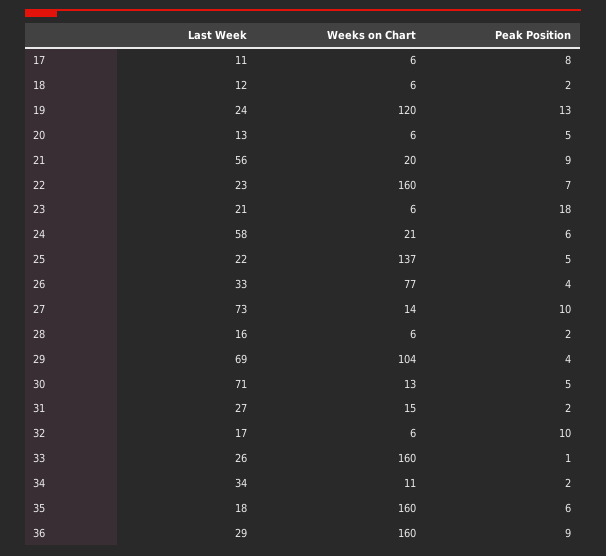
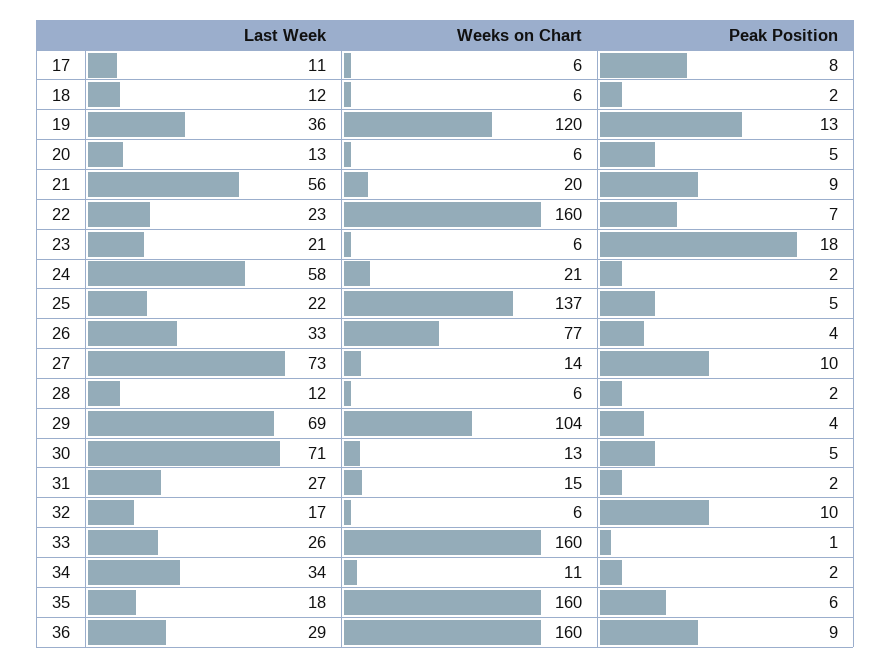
  {
    "Last Week": {
      "17": 11,
      "18": 12,
-     "19": 24,
+     "19": 36,
      "20": 13,
      "21": 56,
      "22": 23,
      "23": 21,
      "24": 58,
      "25": 22,
      "26": 33,
      "27": 73,
-     "28": 16,
+     "28": 12,
      "29": 69,
      "30": 71,
      "31": 27,
      "32": 17,
      "33": 26,
      "34": 34,
      "35": 18,
      "36": 29
    },
    "Weeks on Chart": {
      "17": 6,
      "18": 6,
      "19": 120,
      "20": 6,
      "21": 20,
      "22": 160,
      "23": 6,
      "24": 21,
      "25": 137,
      "26": 77,
      "27": 14,
      "28": 6,
      "29": 104,
      "30": 13,
      "31": 15,
      "32": 6,
      "33": 160,
      "34": 11,
      "35": 160,
      "36": 160
    },
    "Peak Position": {
      "17": 8,
      "18": 2,
      "19": 13,
      "20": 5,
      "21": 9,
      "22": 7,
      "23": 18,
-     "24": 6,
+     "24": 2,
      "25": 5,
      "26": 4,
      "27": 10,
      "28": 2,
      "29": 4,
      "30": 5,
      "31": 2,
      "32": 10,
      "33": 1,
      "34": 2,
      "35": 6,
      "36": 9
    }
  }

